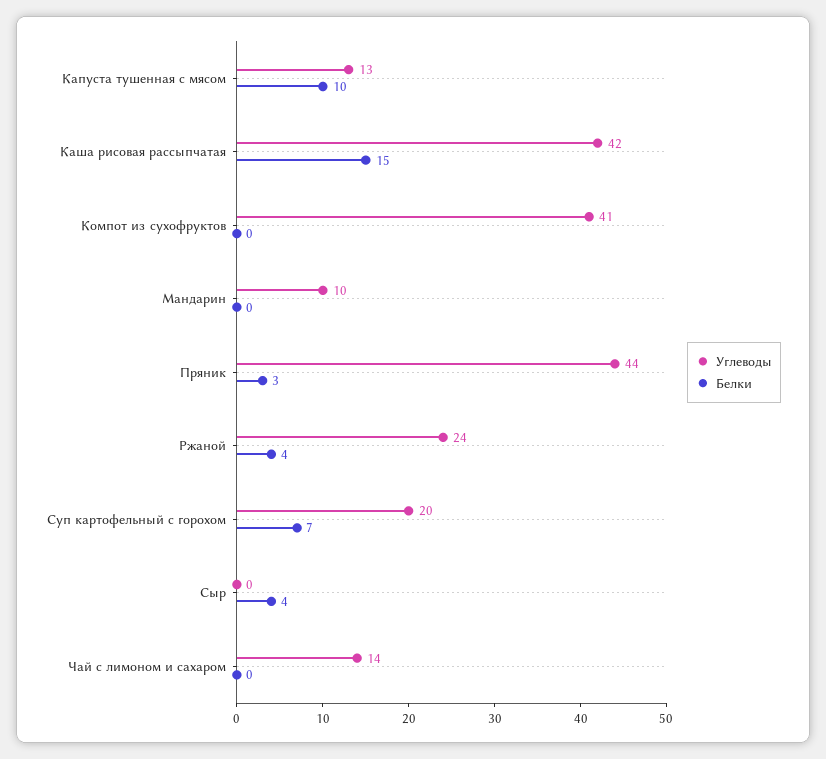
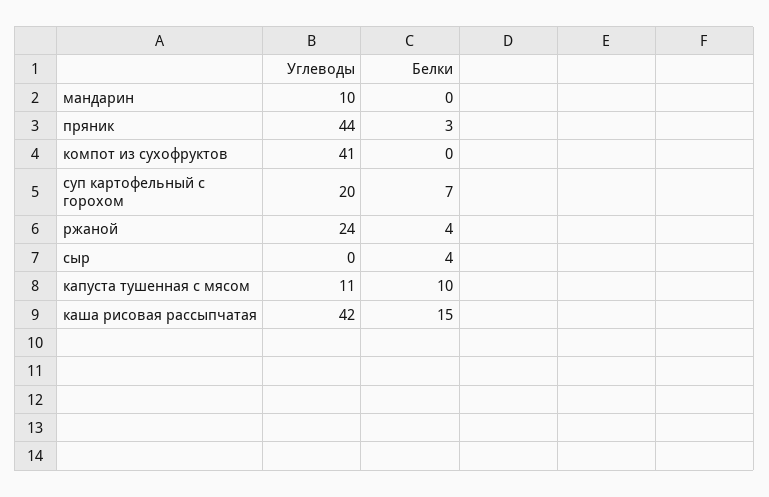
  {
    "Углеводы": {
-     "Капуста тушенная с мясом": 13,
+     "Капуста тушенная с мясом": 11,
      "Каша рисовая рассыпчатая": 42,
      "Компот из сухофруктов": 41,
      "Мандарин": 10,
      "Пряник": 44,
      "Ржаной": 24,
      "Суп картофельный с горохом": 20,
-     "Сыр": 0,
+     "Сыр": 0
-     "Чай с лимоном и сахаром": 14
    },
    "Белки": {
      "Капуста тушенная с мясом": 10,
      "Каша рисовая рассыпчатая": 15,
      "Компот из сухофруктов": 0,
      "Мандарин": 0,
      "Пряник": 3,
      "Ржаной": 4,
      "Суп картофельный с горохом": 7,
-     "Сыр": 4,
+     "Сыр": 4
-     "Чай с лимоном и сахаром": 0
    }
  }

